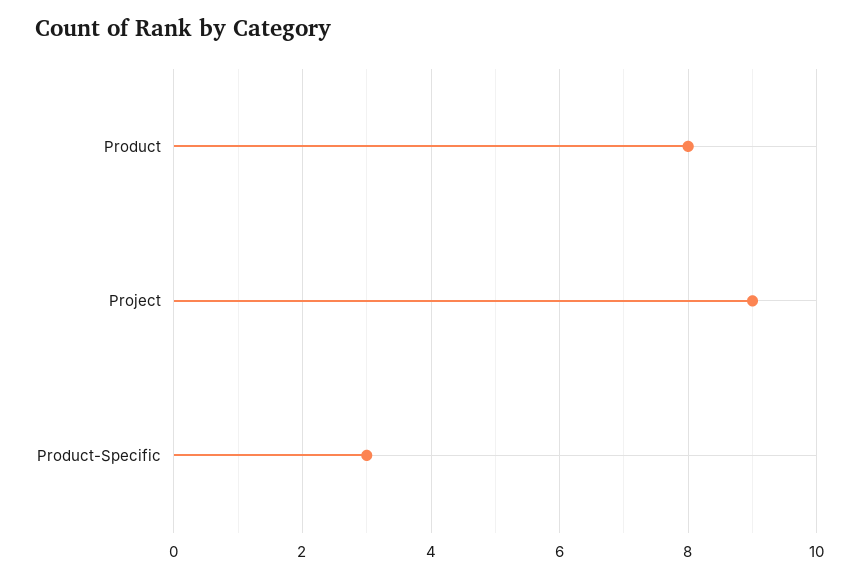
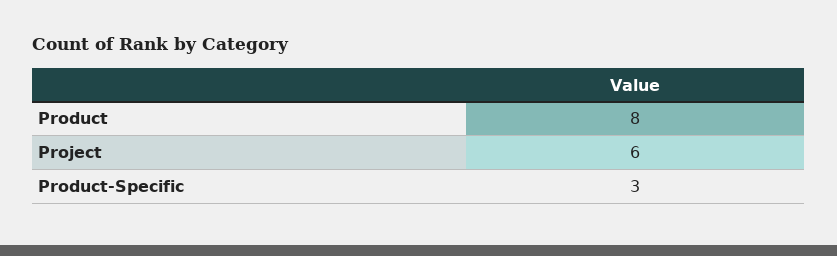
  {
    "Product": 8,
-   "Project": 9,
+   "Project": 6,
    "Product-Specific": 3
  }

